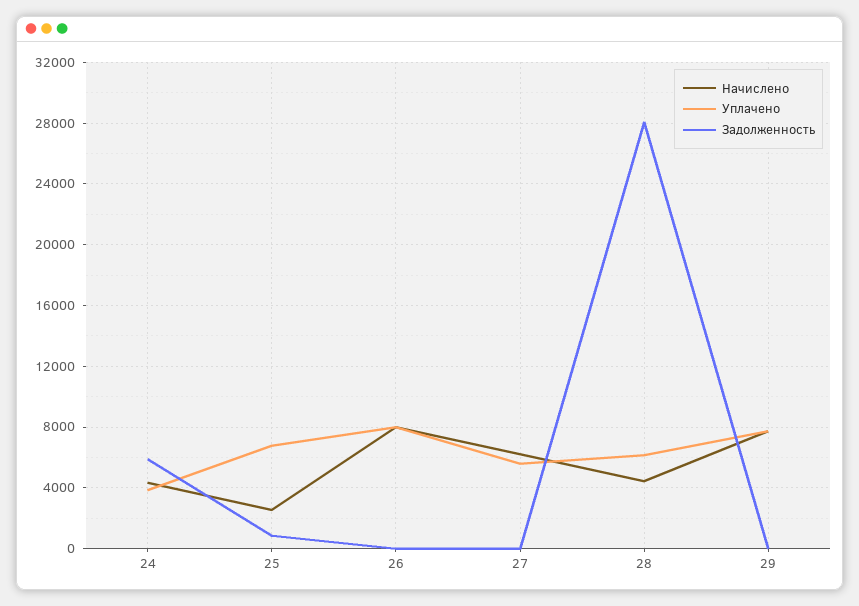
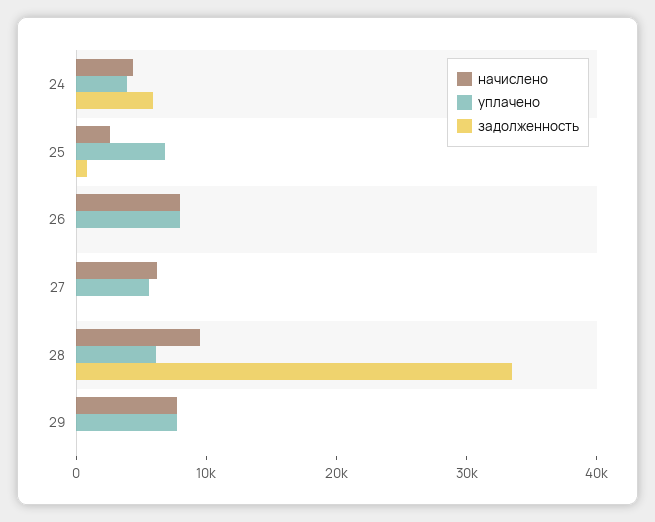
  {
    "Начислено": {
      "24": 4500,
      "25": 2500,
      "26": 8000,
      "27": 6000,
-     "28": 4500,
+     "28": 10000,
      "29": 7500
    },
    "Уплачено": {
      "24": 4000,
      "25": 7000,
      "26": 8000,
      "27": 5500,
      "28": 6000,
      "29": 7500
    },
    "Задолженность": {
      "24": 6000,
      "25": 1000,
      "26": 0,
      "27": 0,
-     "28": 28000,
+     "28": 34000,
      "29": 0
    }
  }

